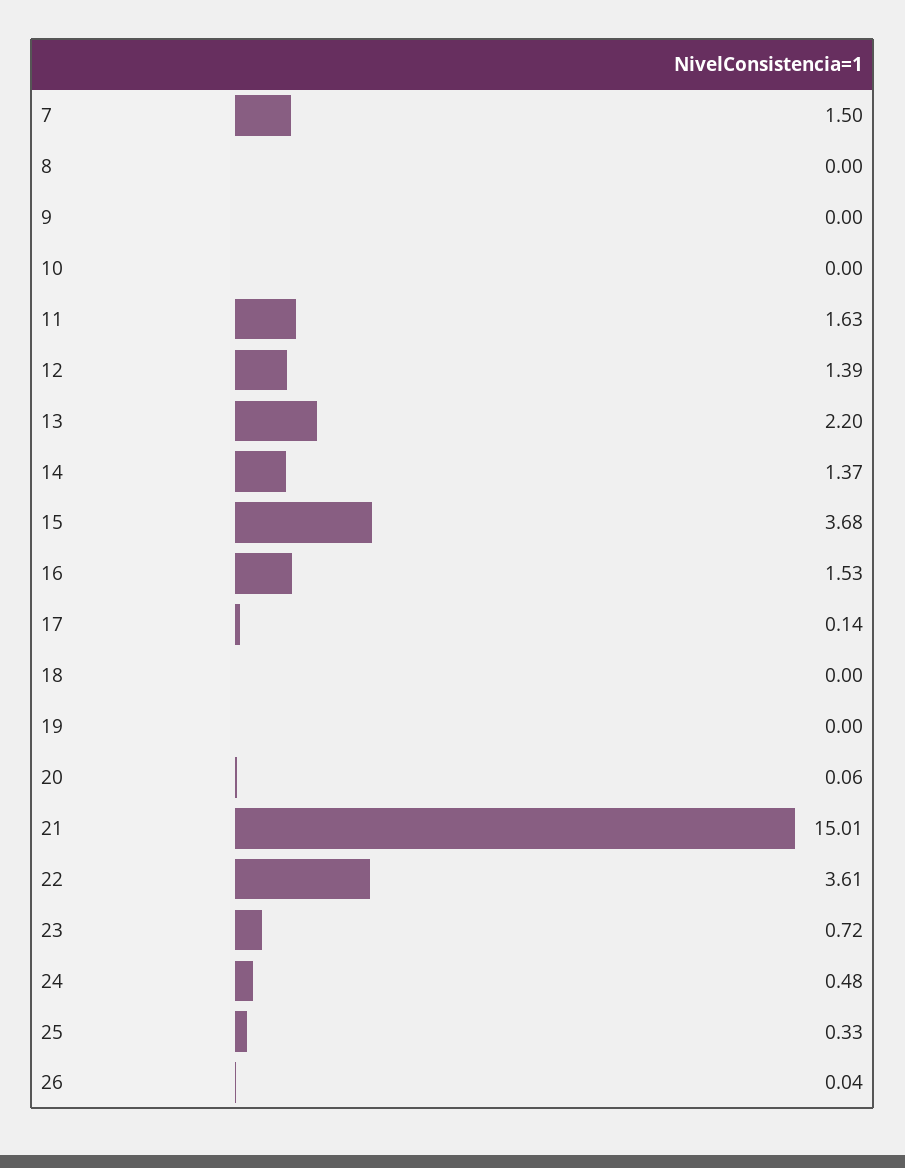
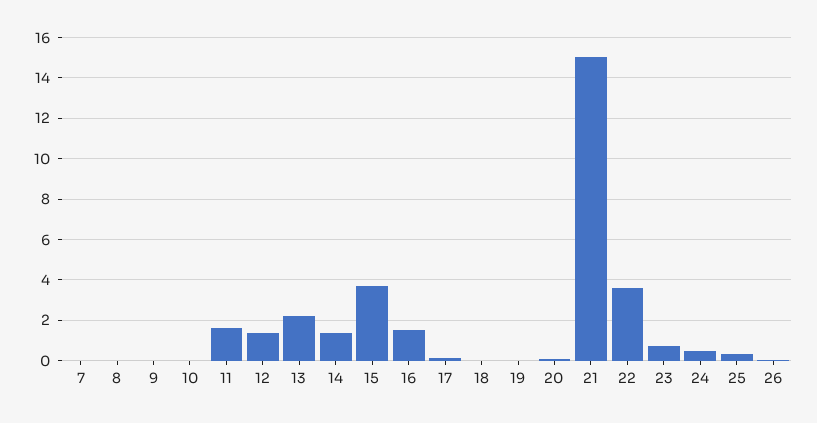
  {
-   "7": 1.5,
+   "7": 0,
    "8": 0,
    "9": 0,
    "10": 0,
    "11": 1.63,
    "12": 1.39,
    "13": 2.2,
    "14": 1.37,
    "15": 3.68,
    "16": 1.53,
    "17": 0.14,
    "18": 0,
    "19": 0,
    "20": 0.06,
    "21": 15.01,
    "22": 3.61,
    "23": 0.72,
    "24": 0.48,
    "25": 0.33,
    "26": 0.04
  }

